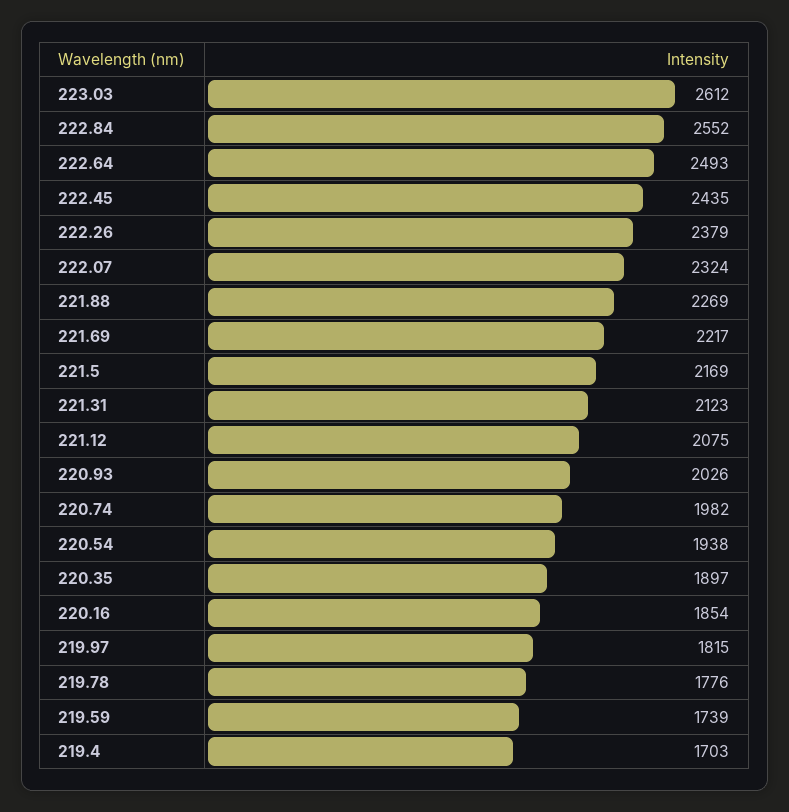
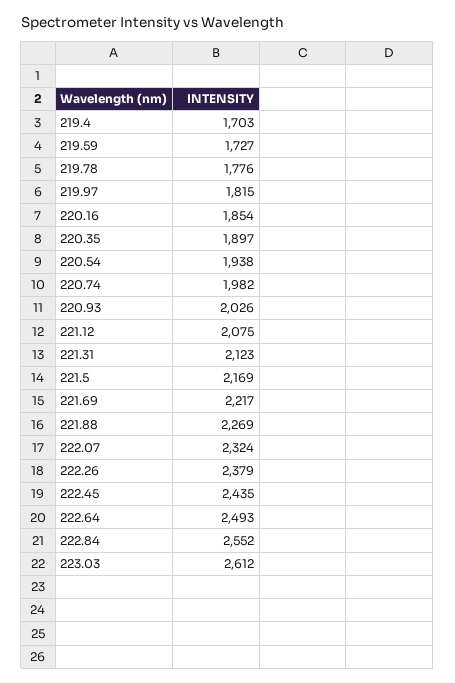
  {
    "223.03": 2612,
    "222.84": 2552,
    "222.64": 2493,
    "222.45": 2435,
    "222.26": 2379,
    "222.07": 2324,
    "221.88": 2269,
    "221.69": 2217,
    "221.5": 2169,
    "221.31": 2123,
    "221.12": 2075,
    "220.93": 2026,
    "220.74": 1982,
    "220.54": 1938,
    "220.35": 1897,
    "220.16": 1854,
    "219.97": 1815,
    "219.78": 1776,
-   "219.59": 1739,
+   "219.59": 1727,
    "219.4": 1703
  }

